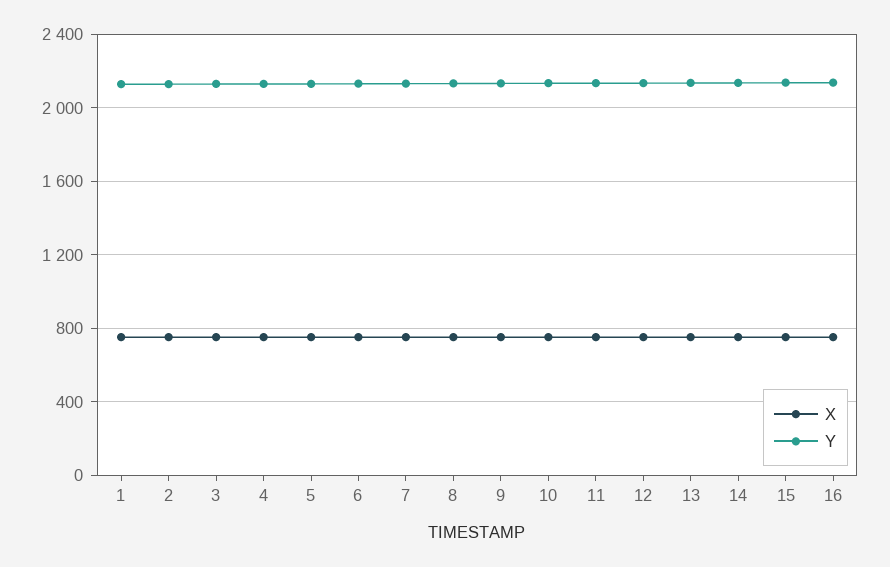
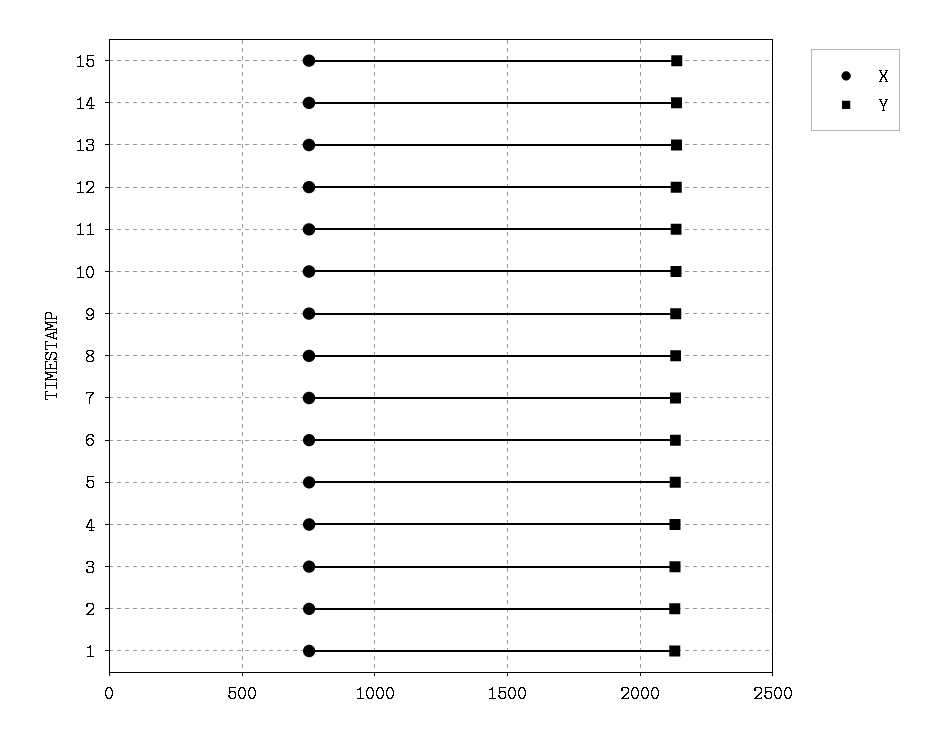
  {
    "X": {
      "1": 750,
      "2": 750,
      "3": 750,
      "4": 750,
      "5": 750,
      "6": 750,
      "7": 750,
      "8": 750,
      "9": 750,
      "10": 750,
      "11": 750,
      "12": 750,
      "13": 750,
      "14": 750,
-     "15": 750,
+     "15": 750
-     "16": 750
    },
    "Y": {
      "1": 2150,
      "2": 2150,
      "3": 2150,
      "4": 2150,
      "5": 2150,
      "6": 2150,
      "7": 2150,
      "8": 2150,
      "9": 2150,
      "10": 2150,
      "11": 2150,
      "12": 2150,
      "13": 2150,
      "14": 2150,
-     "15": 2150,
+     "15": 2150
-     "16": 2150
    }
  }

